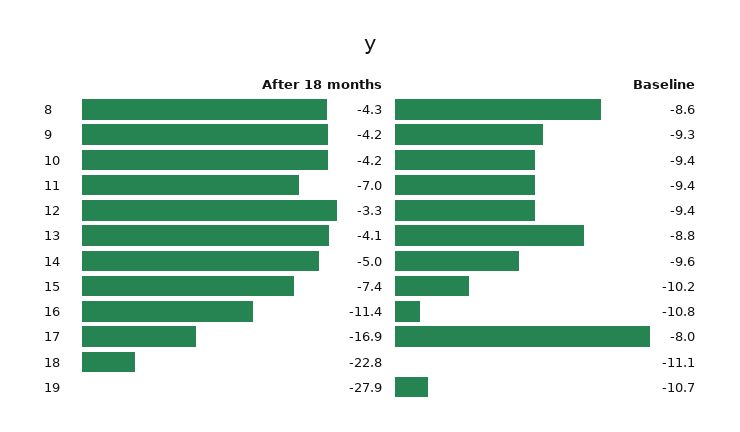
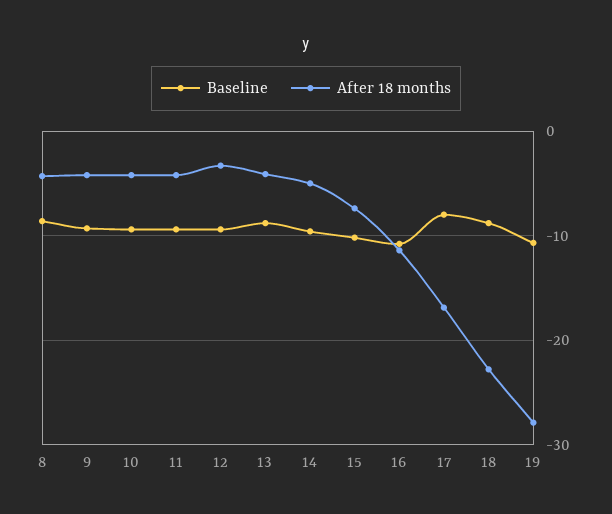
  {
    "After 18 months": {
      "8": -4.3,
      "9": -4.2,
      "10": -4.2,
-     "11": -7,
+     "11": -4,
      "12": -3.3,
      "13": -4.1,
      "14": -5,
      "15": -7.4,
      "16": -11.4,
      "17": -16.9,
      "18": -22.8,
      "19": -27.9
    },
    "Baseline": {
      "8": -8.6,
      "9": -9.3,
      "10": -9.4,
      "11": -9.4,
      "12": -9.4,
      "13": -8.8,
      "14": -9.6,
      "15": -10.2,
      "16": -10.8,
      "17": -8,
-     "18": -11.1,
+     "18": -9,
      "19": -10.7
    }
  }

